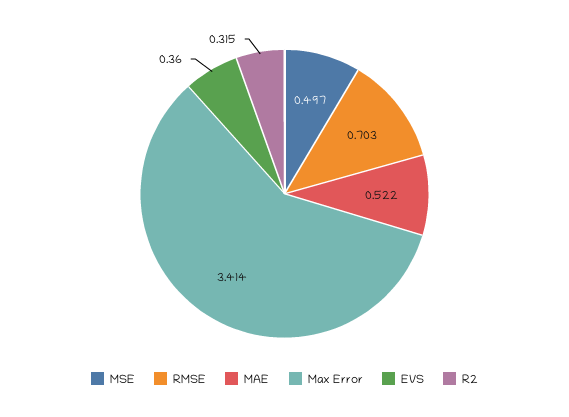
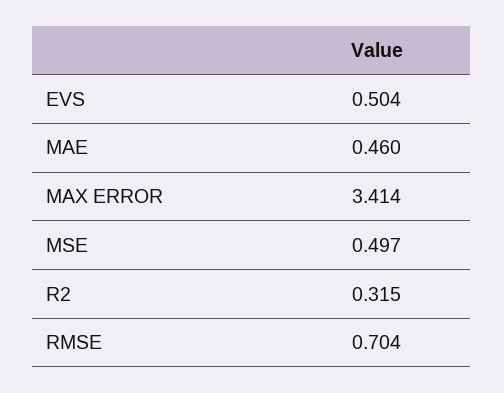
  {
    "MSE": 0.497,
-   "RMSE": 0.703,
+   "RMSE": 0.704,
-   "MAE": 0.522,
+   "MAE": 0.46,
    "Max Error": 3.414,
-   "EVS": 0.36,
+   "EVS": 0.504,
    "R2": 0.315
  }

